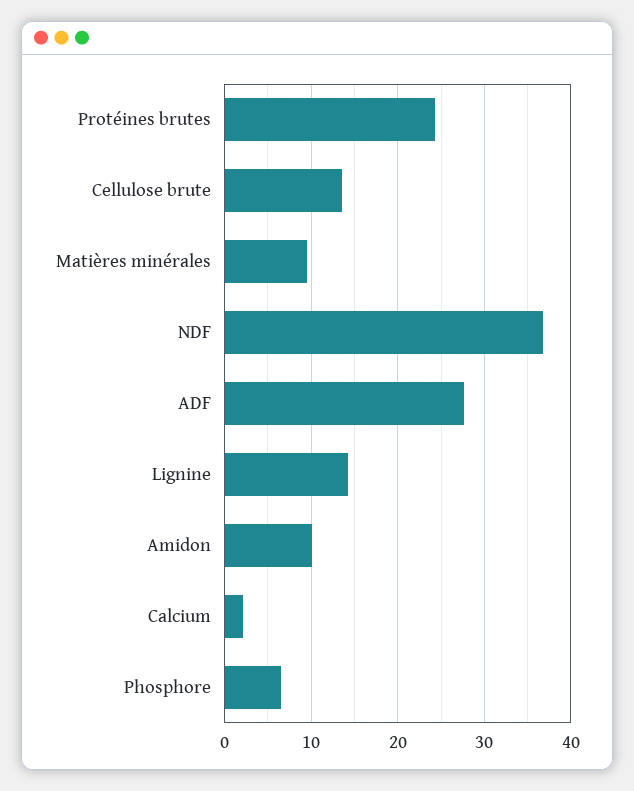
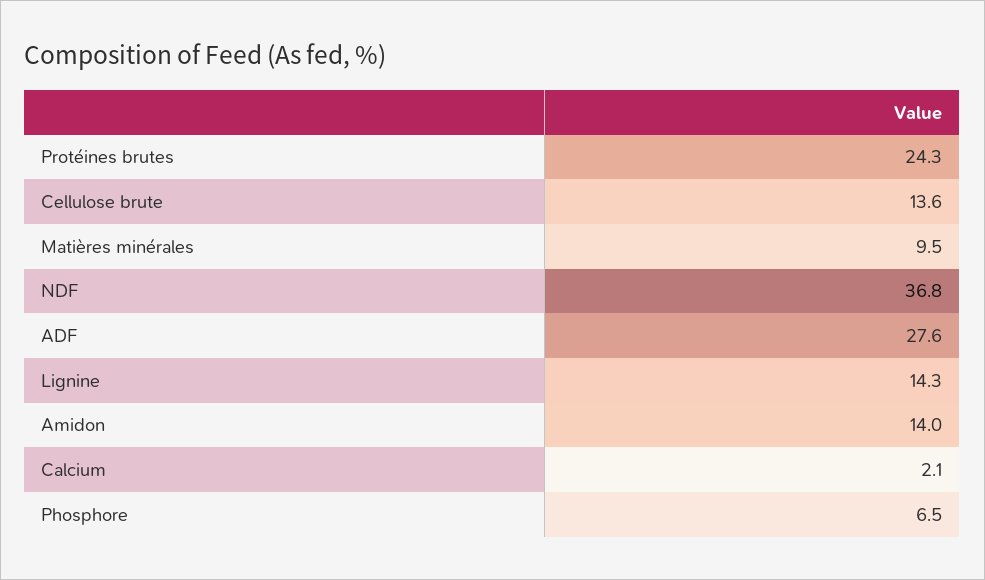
  {
    "Protéines brutes": 24.3,
    "Cellulose brute": 13.6,
    "Matières minérales": 9.5,
    "NDF": 36.8,
    "ADF": 27.6,
    "Lignine": 14.3,
-   "Amidon": 10,
+   "Amidon": 14,
    "Calcium": 2.1,
    "Phosphore": 6.5
  }

